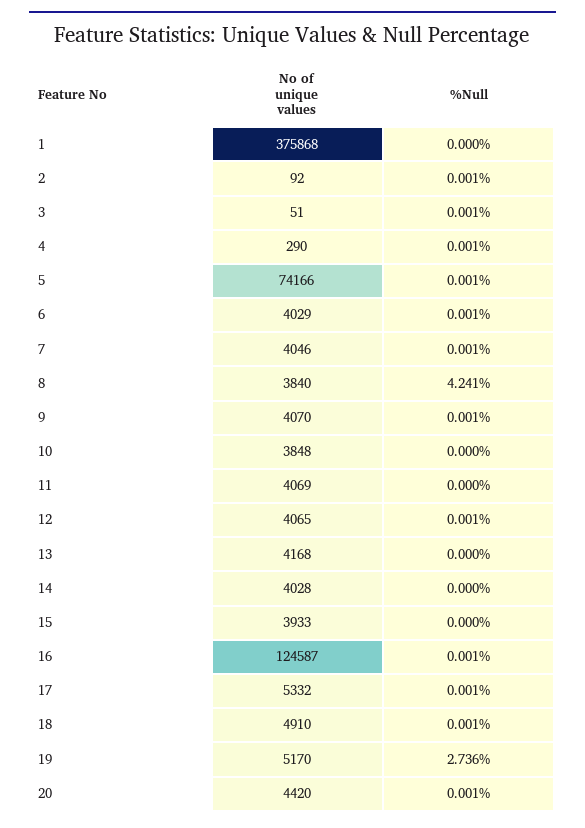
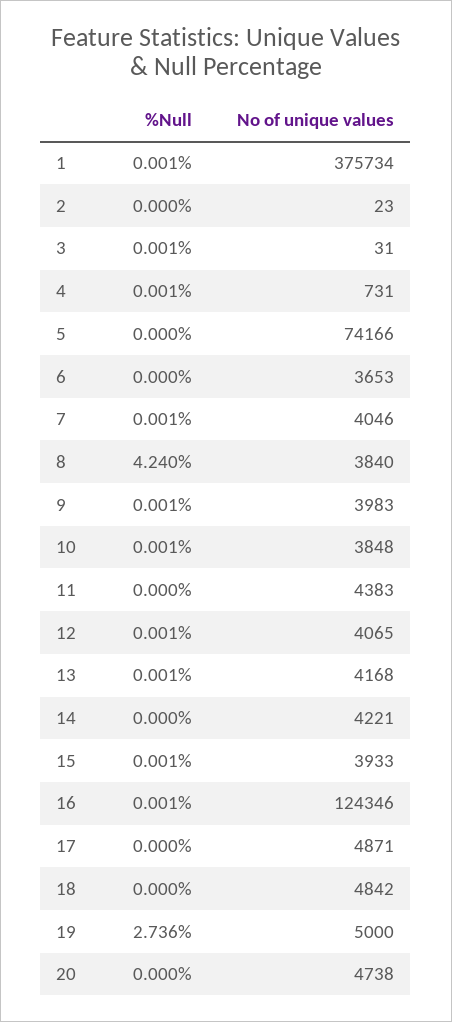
  {
    "No of unique values": {
-     "1": 375868,
+     "1": 375734,
-     "2": 92,
+     "2": 23,
-     "3": 51,
+     "3": 31,
-     "4": 290,
+     "4": 731,
      "5": 74166,
-     "6": 4029,
+     "6": 3653,
      "7": 4046,
      "8": 3840,
-     "9": 4070,
+     "9": 3983,
      "10": 3848,
-     "11": 4069,
+     "11": 4383,
      "12": 4065,
      "13": 4168,
-     "14": 4028,
+     "14": 4221,
      "15": 3933,
-     "16": 124587,
+     "16": 124346,
-     "17": 5332,
+     "17": 4871,
-     "18": 4910,
+     "18": 4842,
-     "19": 5170,
+     "19": 5000,
-     "20": 4420
+     "20": 4738
    },
    "%Null": {
-     "1": 0,
+     "1": 0.001,
-     "2": 0.001,
+     "2": 0,
      "3": 0.001,
      "4": 0.001,
-     "5": 0.001,
+     "5": 0,
-     "6": 0.001,
+     "6": 0,
      "7": 0.001,
-     "8": 4.241,
+     "8": 4.24,
      "9": 0.001,
-     "10": 0,
+     "10": 0.001,
      "11": 0,
      "12": 0.001,
-     "13": 0,
+     "13": 0.001,
      "14": 0,
-     "15": 0,
+     "15": 0.001,
      "16": 0.001,
-     "17": 0.001,
+     "17": 0,
-     "18": 0.001,
+     "18": 0,
      "19": 2.736,
-     "20": 0.001
+     "20": 0
    }
  }

